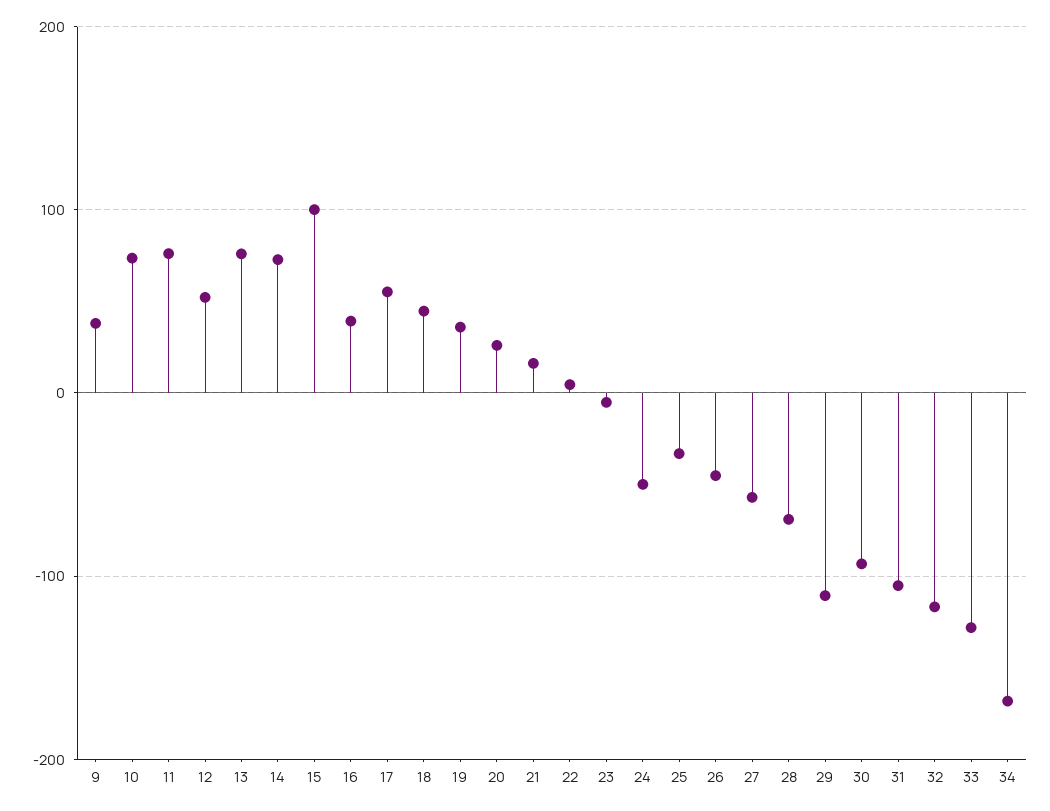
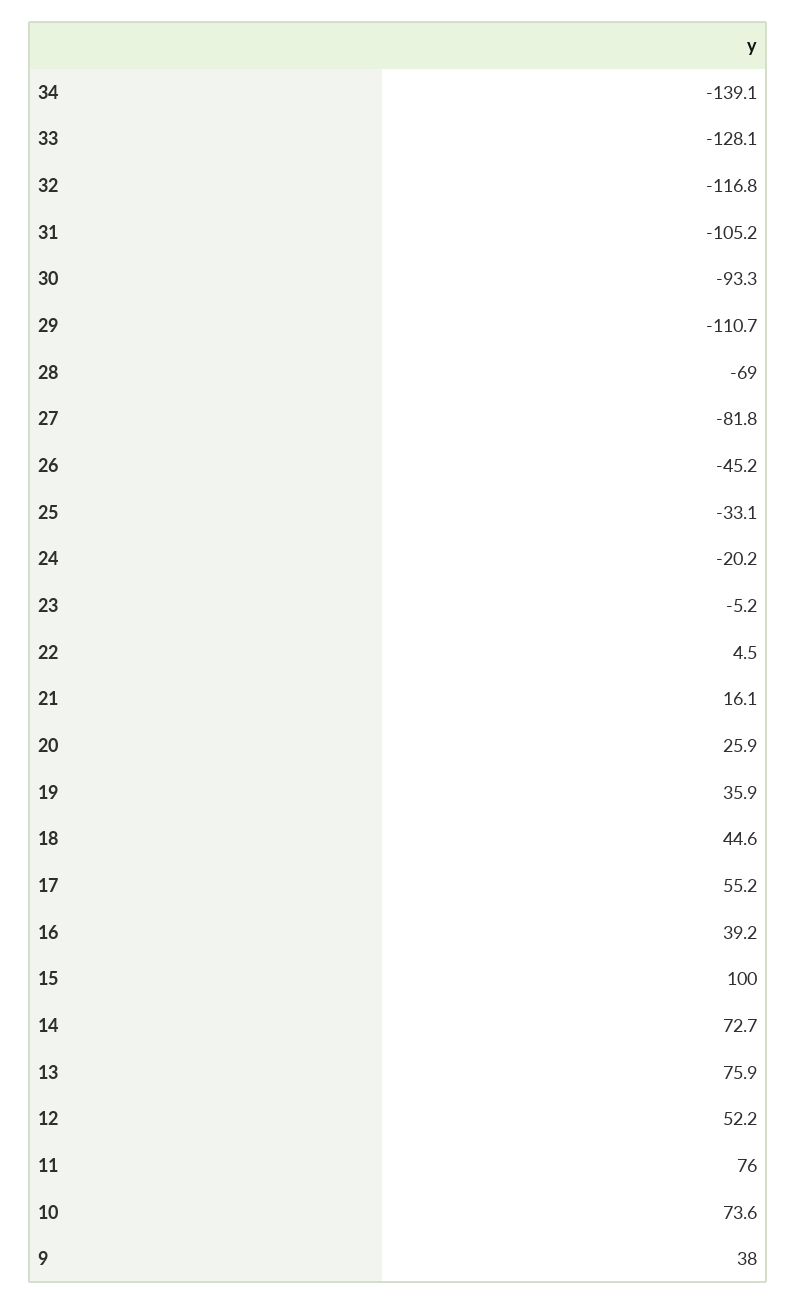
  {
    "9": 38,
    "10": 73.6,
    "11": 76,
    "12": 52.2,
    "13": 75.9,
    "14": 72.7,
    "15": 100,
    "16": 39.2,
    "17": 55.2,
    "18": 44.6,
    "19": 35.9,
    "20": 25.9,
    "21": 16.1,
    "22": 4.5,
    "23": -5.2,
-   "24": -50,
+   "24": -20.2,
    "25": -33.1,
    "26": -45.2,
-   "27": -60,
+   "27": -81.8,
    "28": -69,
    "29": -110.7,
    "30": -93.3,
    "31": -105.2,
    "32": -116.8,
    "33": -128.1,
-   "34": -170
+   "34": -139.1
  }

